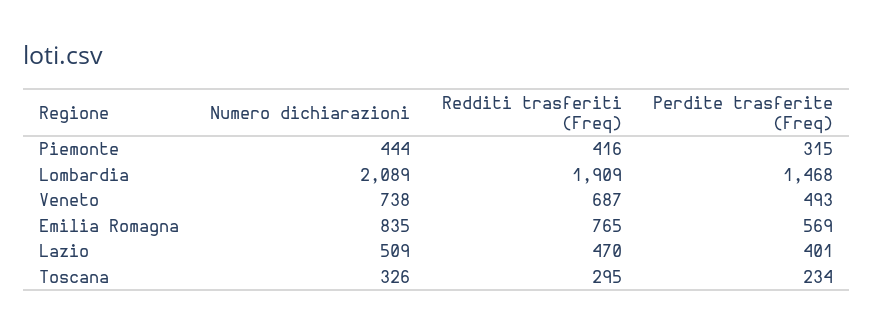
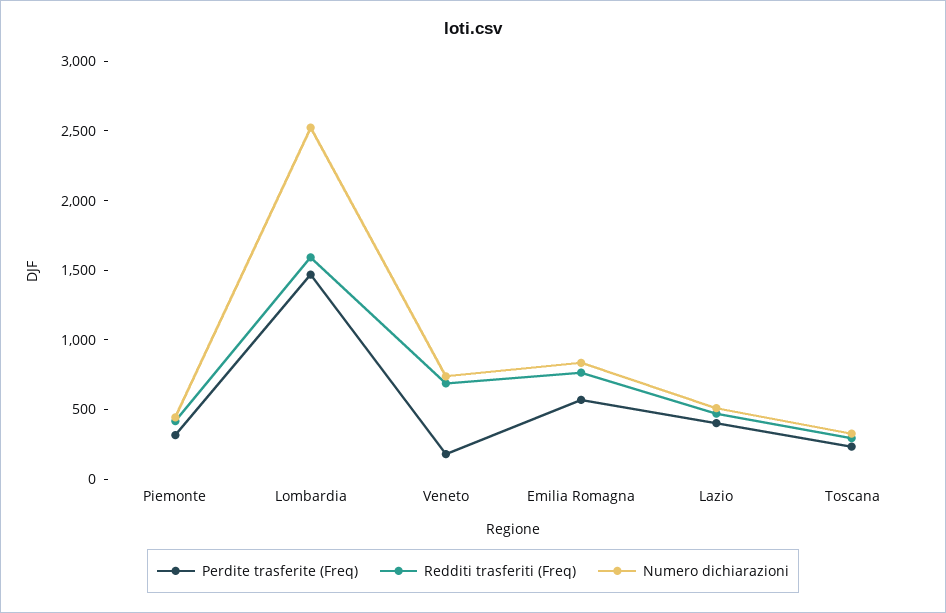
  {
    "Numero dichiarazioni": {
      "Piemonte": 444,
-     "Lombardia": 2089,
+     "Lombardia": 2500,
      "Veneto": 738,
      "Emilia Romagna": 835,
      "Lazio": 509,
      "Toscana": 326
    },
    "Redditi trasferiti (Freq)": {
      "Piemonte": 416,
-     "Lombardia": 1909,
+     "Lombardia": 1600,
      "Veneto": 687,
      "Emilia Romagna": 765,
      "Lazio": 470,
      "Toscana": 295
    },
    "Perdite trasferite (Freq)": {
      "Piemonte": 315,
      "Lombardia": 1468,
-     "Veneto": 493,
+     "Veneto": 200,
      "Emilia Romagna": 569,
      "Lazio": 401,
      "Toscana": 234
    }
  }

